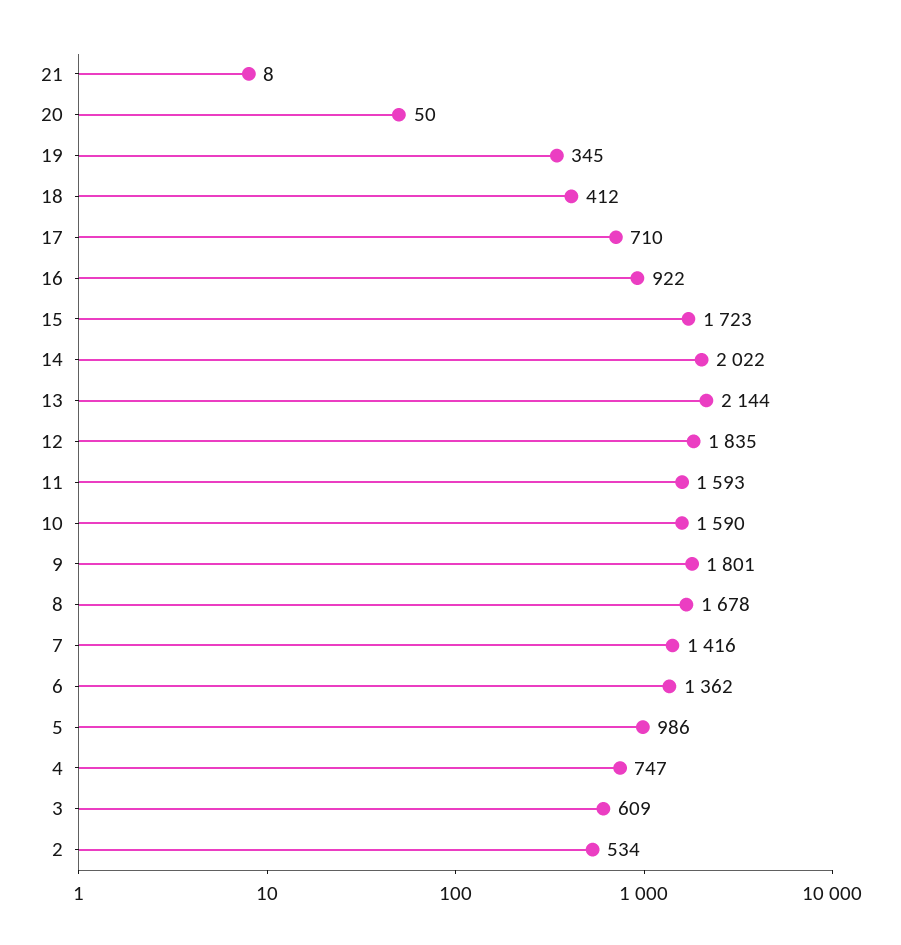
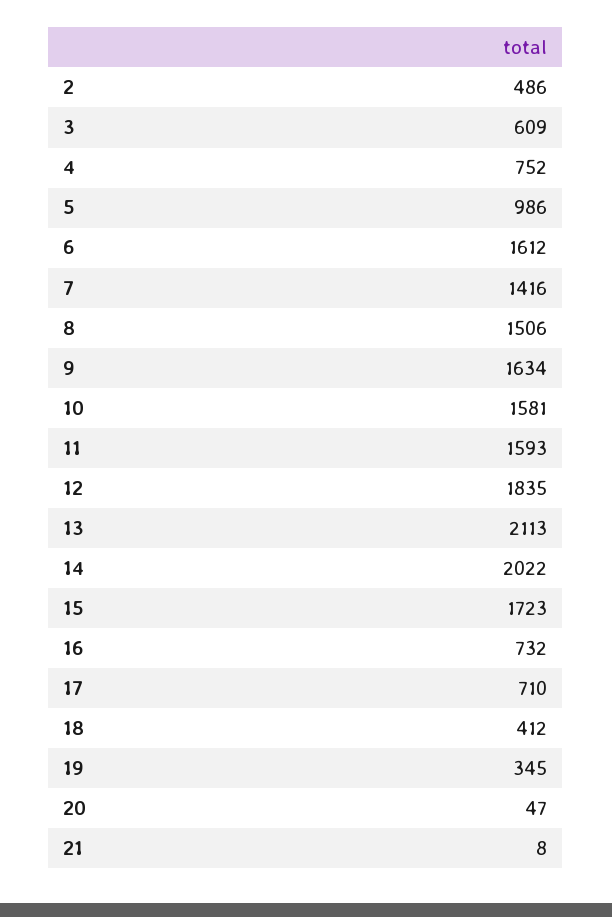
  {
    "21": 8,
-   "20": 50,
+   "20": 47,
    "19": 345,
    "18": 412,
    "17": 710,
-   "16": 922,
+   "16": 732,
    "15": 1723,
    "14": 2022,
-   "13": 2144,
+   "13": 2113,
    "12": 1835,
    "11": 1593,
-   "10": 1590,
+   "10": 1581,
-   "9": 1801,
+   "9": 1634,
-   "8": 1678,
+   "8": 1506,
    "7": 1416,
-   "6": 1362,
+   "6": 1612,
    "5": 986,
-   "4": 747,
+   "4": 752,
    "3": 609,
-   "2": 534
+   "2": 486
  }

